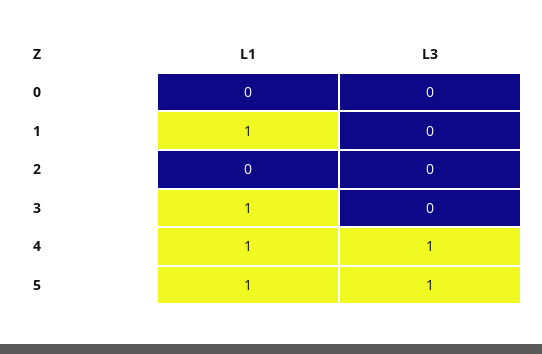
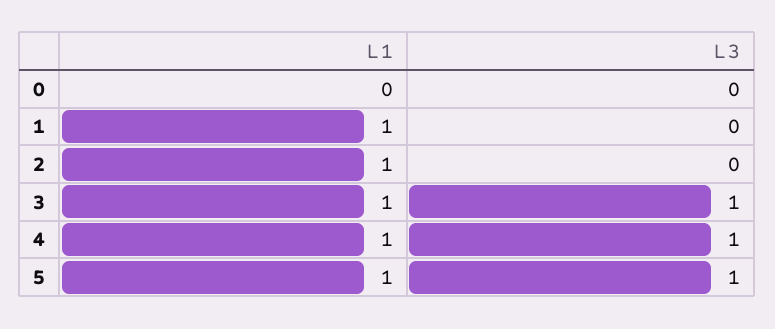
  {
    "L1": {
      "0": 0,
      "1": 1,
-     "2": 0,
+     "2": 1,
      "3": 1,
      "4": 1,
      "5": 1
    },
    "L3": {
      "0": 0,
      "1": 0,
      "2": 0,
-     "3": 0,
+     "3": 1,
      "4": 1,
      "5": 1
    }
  }

